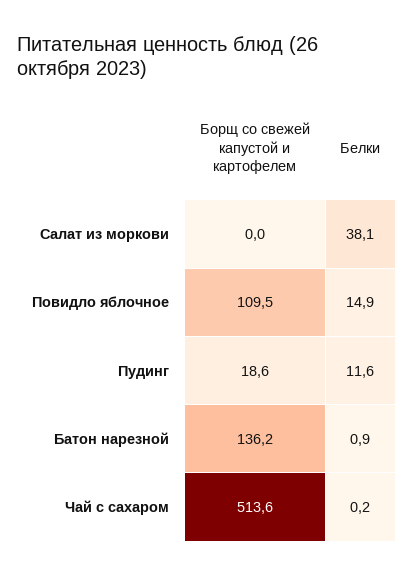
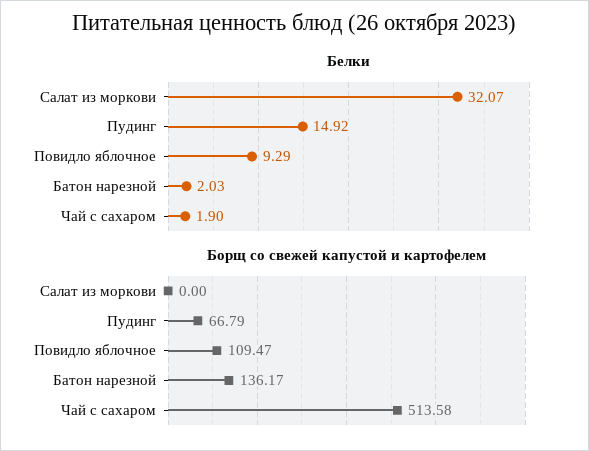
  {
    "Борщ со свежей капустой и картофелем": {
      "Салат из моркови": 0,
      "Повидло яблочное": 109.47,
-     "Пудинг": 18.6,
+     "Пудинг": 66.79,
      "Батон нарезной": 136.17,
      "Чай с сахаром": 513.58
    },
    "Белки": {
-     "Салат из моркови": 38.1,
+     "Салат из моркови": 32.07,
-     "Повидло яблочное": 14.9,
+     "Повидло яблочное": 9.29,
-     "Пудинг": 11.6,
+     "Пудинг": 14.92,
-     "Батон нарезной": 0.9,
+     "Батон нарезной": 2.03,
-     "Чай с сахаром": 0.2
+     "Чай с сахаром": 1.9
    }
  }

